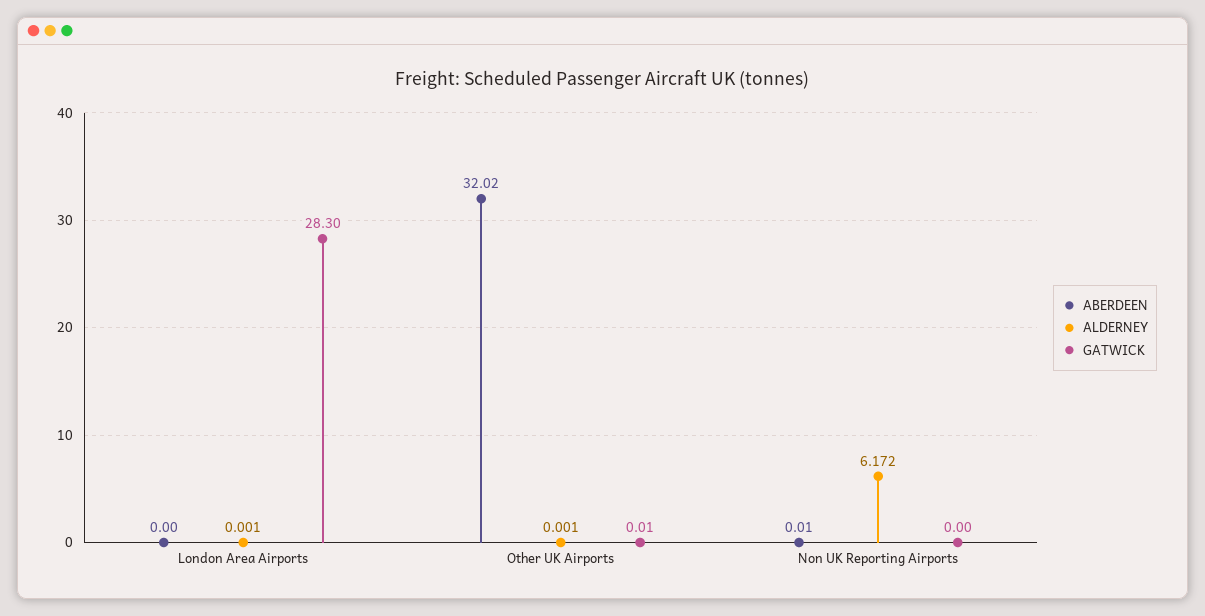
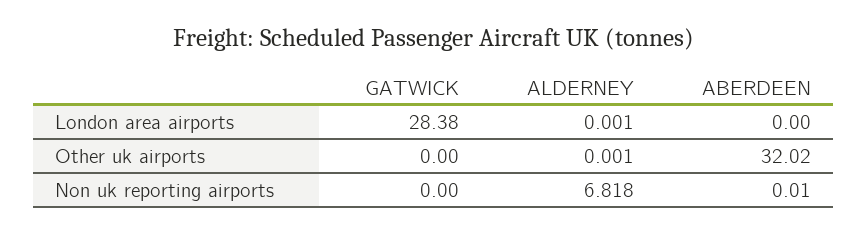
  {
    "ABERDEEN": {
      "London Area Airports": 0,
      "Other UK Airports": 32.02,
      "Non UK Reporting Airports": 0.01
    },
    "ALDERNEY": {
      "London Area Airports": 0.001,
      "Other UK Airports": 0.001,
-     "Non UK Reporting Airports": 6.172
+     "Non UK Reporting Airports": 6.818
    },
    "GATWICK": {
-     "London Area Airports": 28.3,
+     "London Area Airports": 28.38,
-     "Other UK Airports": 0.01,
+     "Other UK Airports": 0,
      "Non UK Reporting Airports": 0
    }
  }

